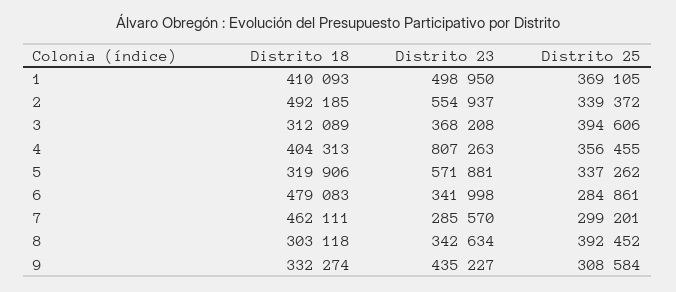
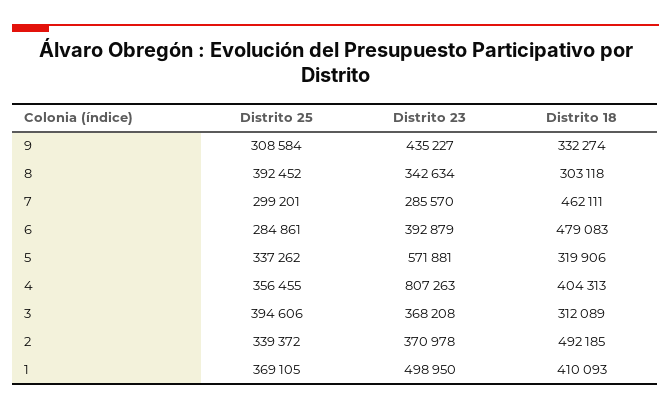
  {
    "Distrito 18": {
      "1": 410093,
      "2": 492185,
      "3": 312089,
      "4": 404313,
      "5": 319906,
      "6": 479083,
      "7": 462111,
      "8": 303118,
      "9": 332274
    },
    "Distrito 23": {
      "1": 498950,
-     "2": 554937,
+     "2": 370978,
      "3": 368208,
      "4": 807263,
      "5": 571881,
-     "6": 341998,
+     "6": 392879,
      "7": 285570,
      "8": 342634,
      "9": 435227
    },
    "Distrito 25": {
      "1": 369105,
      "2": 339372,
      "3": 394606,
      "4": 356455,
      "5": 337262,
      "6": 284861,
      "7": 299201,
      "8": 392452,
      "9": 308584
    }
  }

